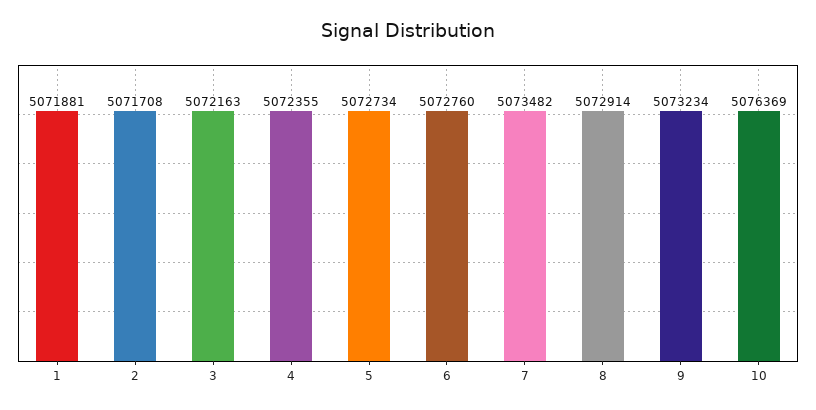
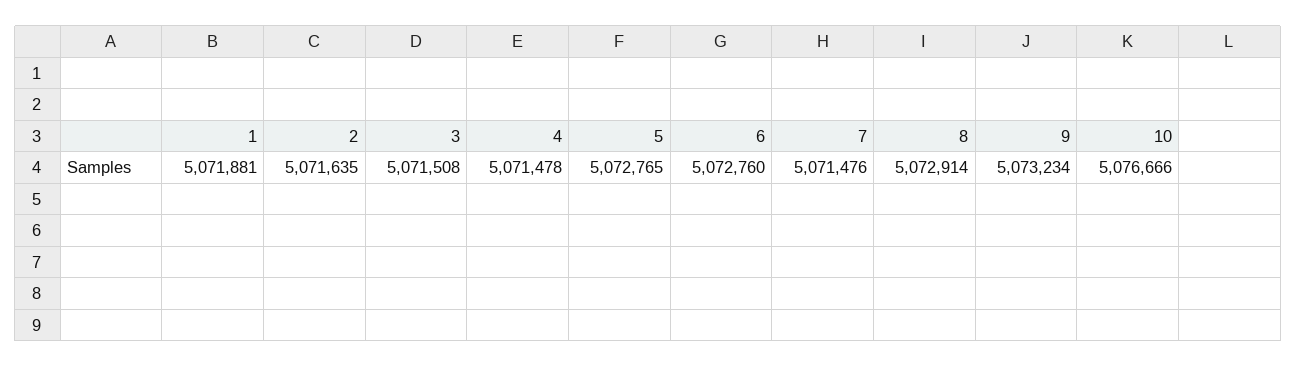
  {
    "1": 5071881,
-   "2": 5071708,
+   "2": 5071635,
-   "3": 5072163,
+   "3": 5071508,
-   "4": 5072355,
+   "4": 5071478,
-   "5": 5072734,
+   "5": 5072765,
    "6": 5072760,
-   "7": 5073482,
+   "7": 5071476,
    "8": 5072914,
    "9": 5073234,
-   "10": 5076369
+   "10": 5076666
  }

